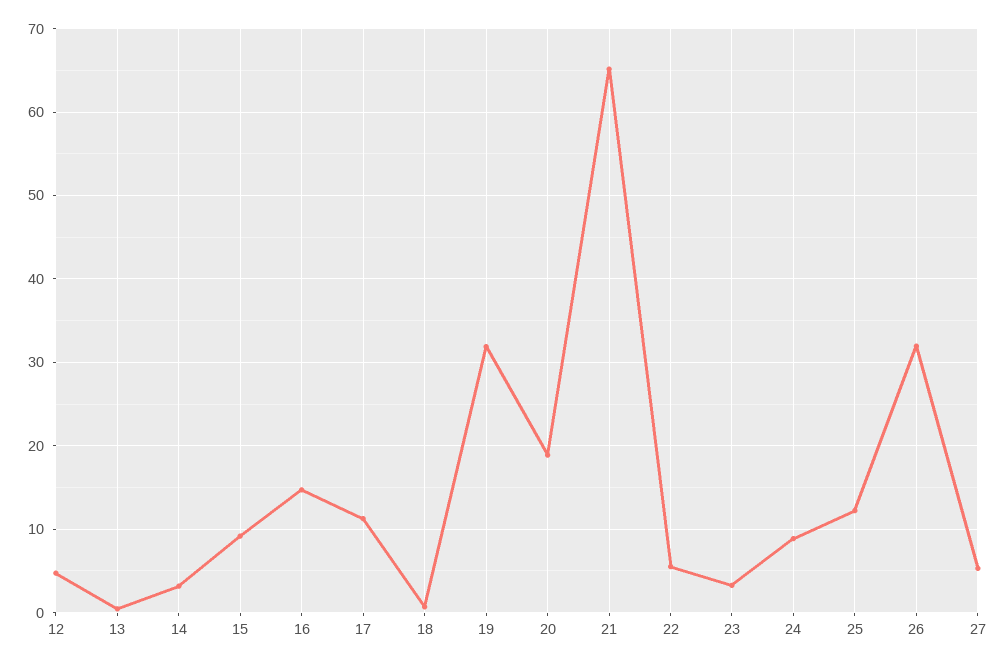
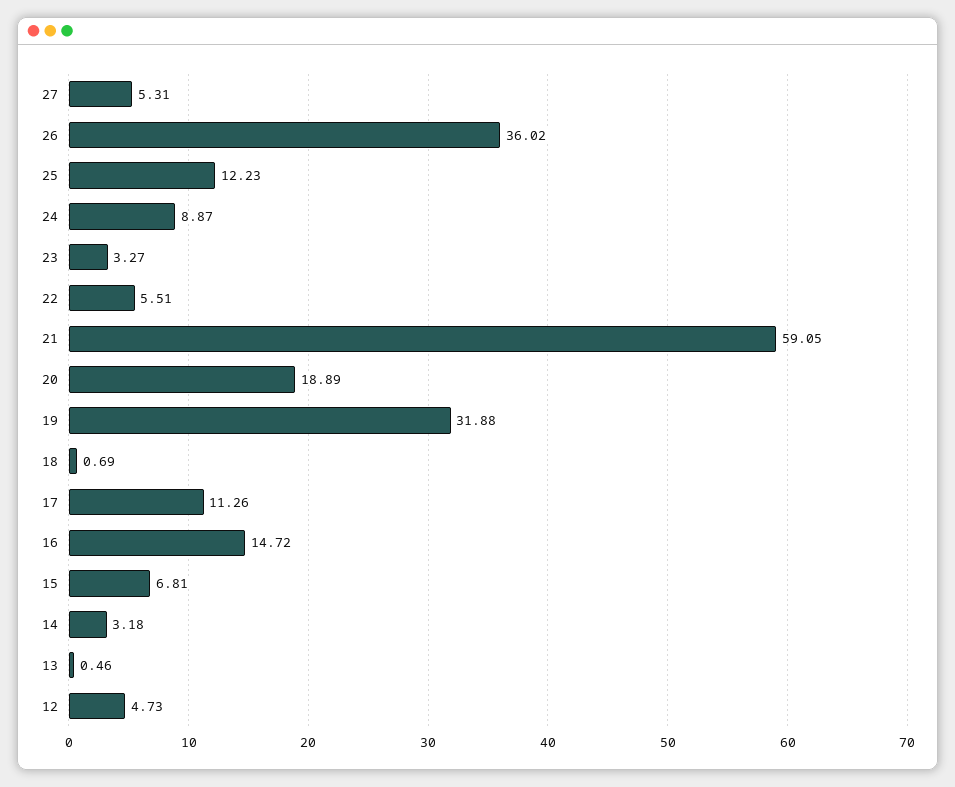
  {
    "12": 4.73,
    "13": 0.46,
    "14": 3.18,
-   "15": 9,
+   "15": 6.81,
    "16": 14.72,
    "17": 11.26,
    "18": 0.69,
    "19": 31.88,
    "20": 18.89,
-   "21": 65,
+   "21": 59.05,
    "22": 5.51,
    "23": 3.27,
    "24": 8.87,
    "25": 12.23,
-   "26": 32,
+   "26": 36.02,
    "27": 5.31
  }

